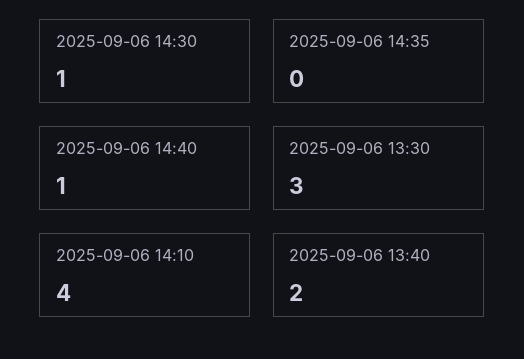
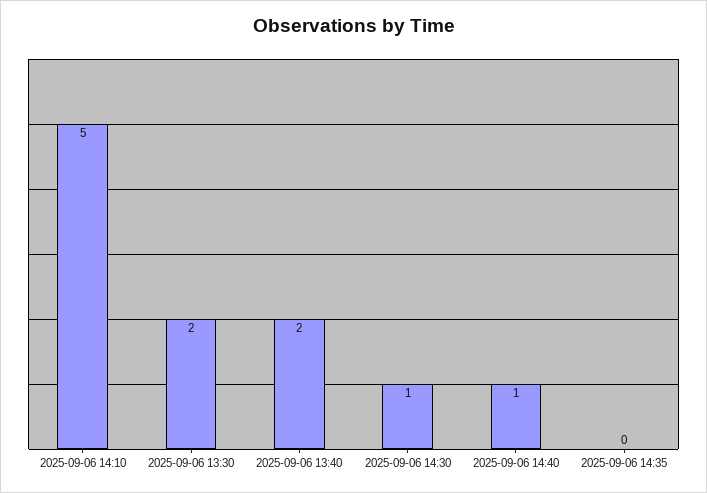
  {
    "2025-09-06 14:30": 1,
    "2025-09-06 14:35": 0,
    "2025-09-06 14:40": 1,
-   "2025-09-06 13:30": 3,
+   "2025-09-06 13:30": 2,
-   "2025-09-06 14:10": 4,
+   "2025-09-06 14:10": 5,
    "2025-09-06 13:40": 2
  }

